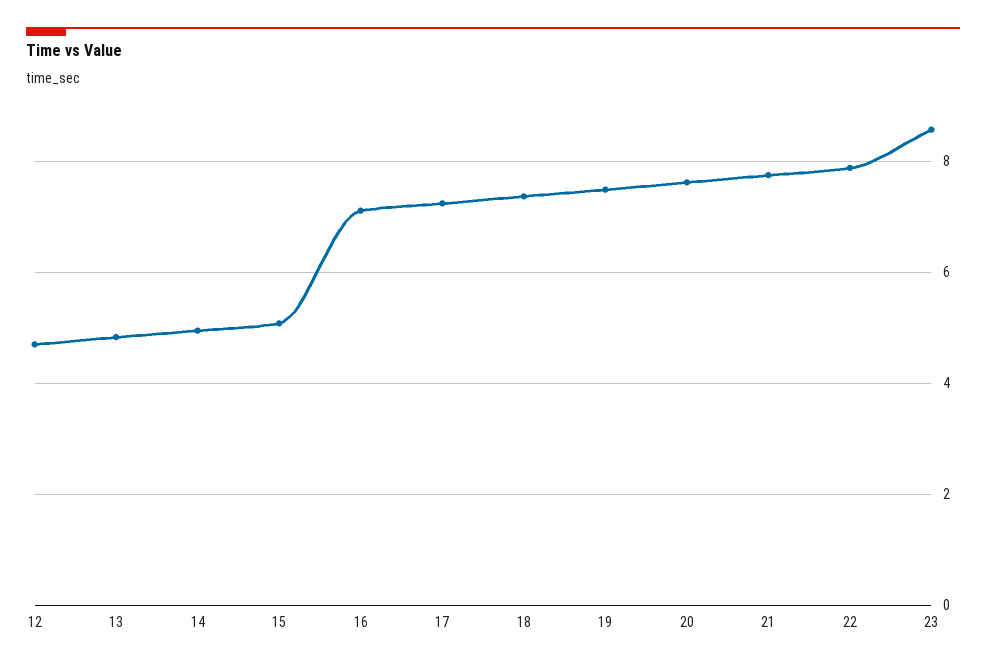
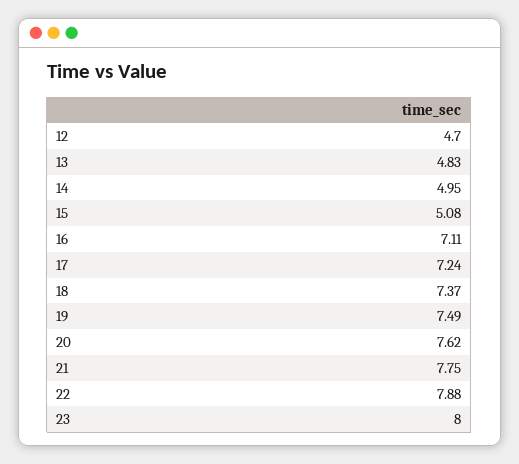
  {
    "12": 4.7,
    "13": 4.83,
    "14": 4.95,
    "15": 5.08,
    "16": 7.11,
    "17": 7.24,
    "18": 7.37,
    "19": 7.49,
    "20": 7.62,
    "21": 7.75,
    "22": 7.88,
-   "23": 8.6
+   "23": 8
  }

